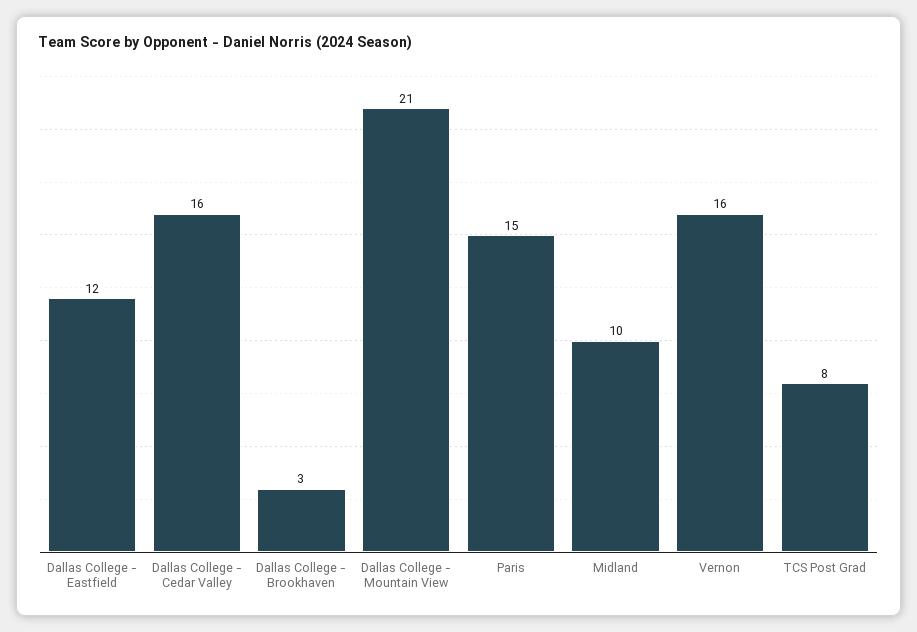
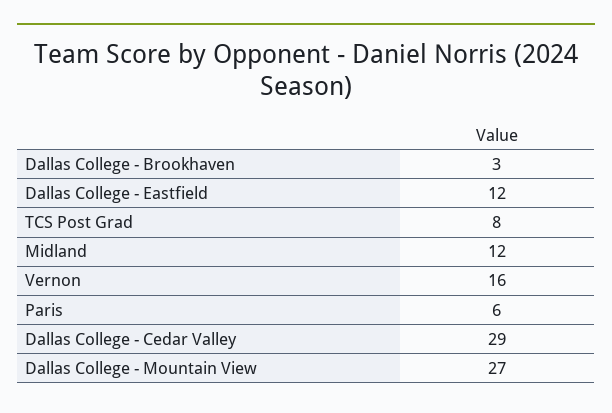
  {
    "Dallas College - Eastfield": 12,
-   "Dallas College - Cedar Valley": 16,
+   "Dallas College - Cedar Valley": 29,
    "Dallas College - Brookhaven": 3,
-   "Dallas College - Mountain View": 21,
+   "Dallas College - Mountain View": 27,
-   "Paris": 15,
+   "Paris": 6,
-   "Midland": 10,
+   "Midland": 12,
    "Vernon": 16,
    "TCS Post Grad": 8
  }

